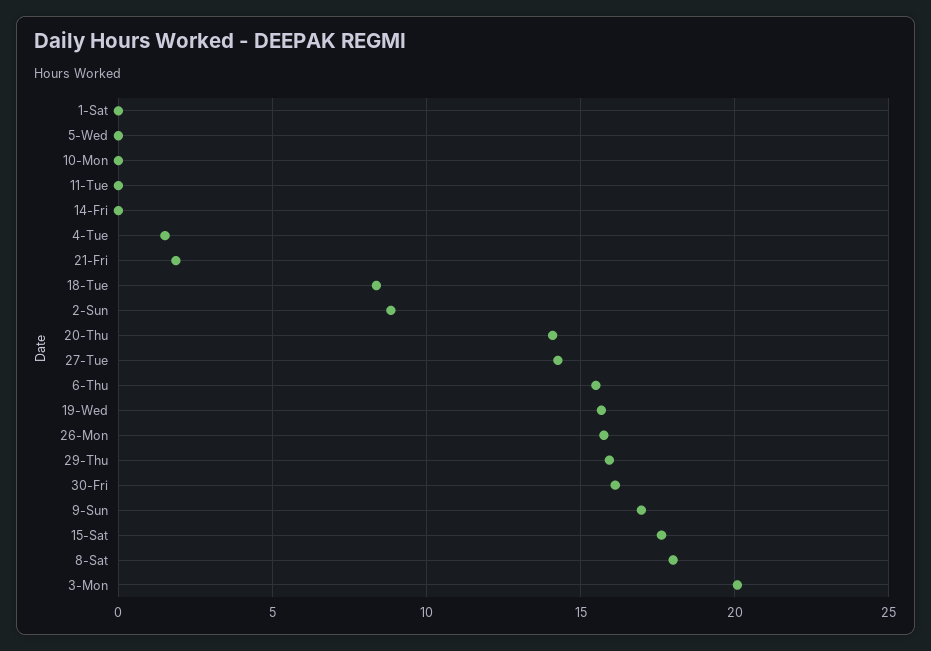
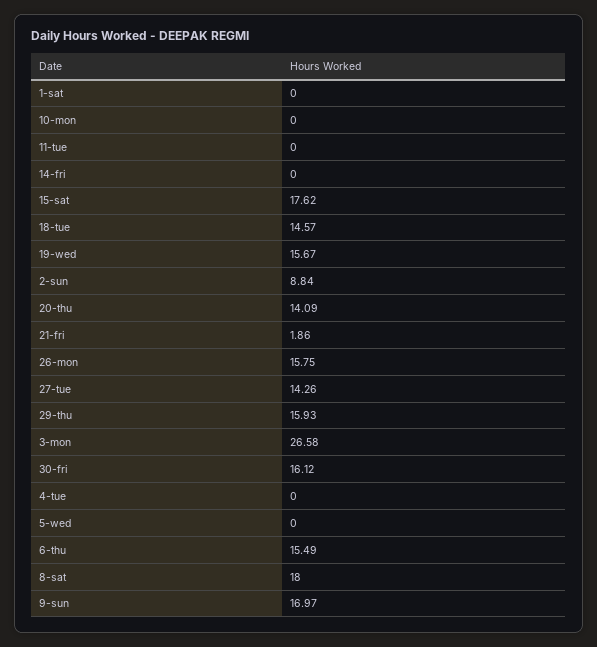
  {
    "1-Sat": 0,
    "5-Wed": 0,
    "10-Mon": 0,
    "11-Tue": 0,
    "14-Fri": 0,
-   "4-Tue": 1.5,
+   "4-Tue": 0,
    "21-Fri": 1.86,
-   "18-Tue": 8.5,
+   "18-Tue": 14.57,
    "2-Sun": 8.84,
    "20-Thu": 14.09,
    "27-Tue": 14.26,
    "6-Thu": 15.49,
    "19-Wed": 15.67,
    "26-Mon": 15.75,
    "29-Thu": 15.93,
    "30-Fri": 16.12,
    "9-Sun": 16.97,
    "15-Sat": 17.62,
    "8-Sat": 18,
-   "3-Mon": 20
+   "3-Mon": 26.58
  }

